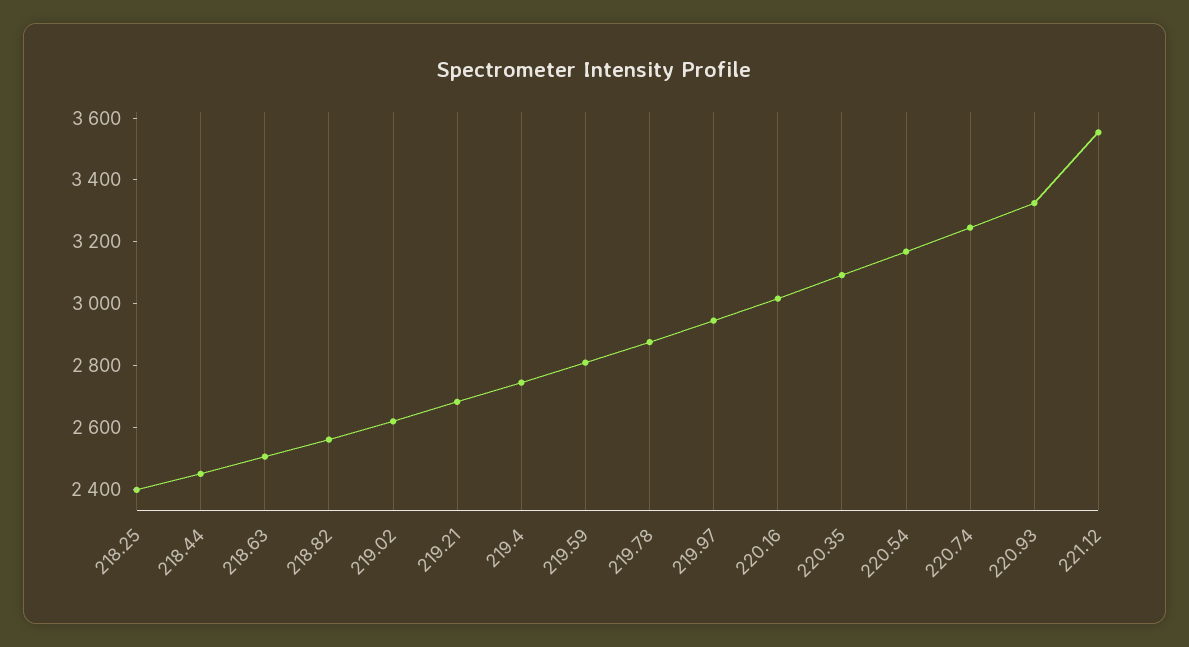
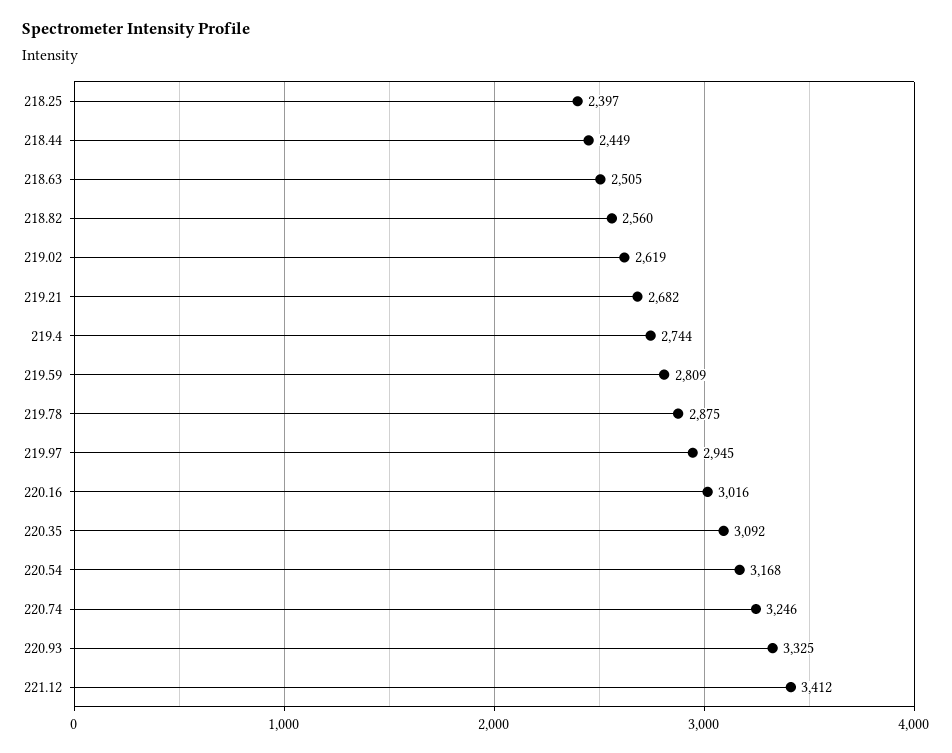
  {
    "218.25": 2397,
    "218.44": 2449,
    "218.63": 2505,
    "218.82": 2560,
    "219.02": 2619,
    "219.21": 2682,
    "219.4": 2744,
    "219.59": 2809,
    "219.78": 2875,
    "219.97": 2945,
    "220.16": 3016,
    "220.35": 3092,
    "220.54": 3168,
    "220.74": 3246,
    "220.93": 3325,
-   "221.12": 3550
+   "221.12": 3412
  }

